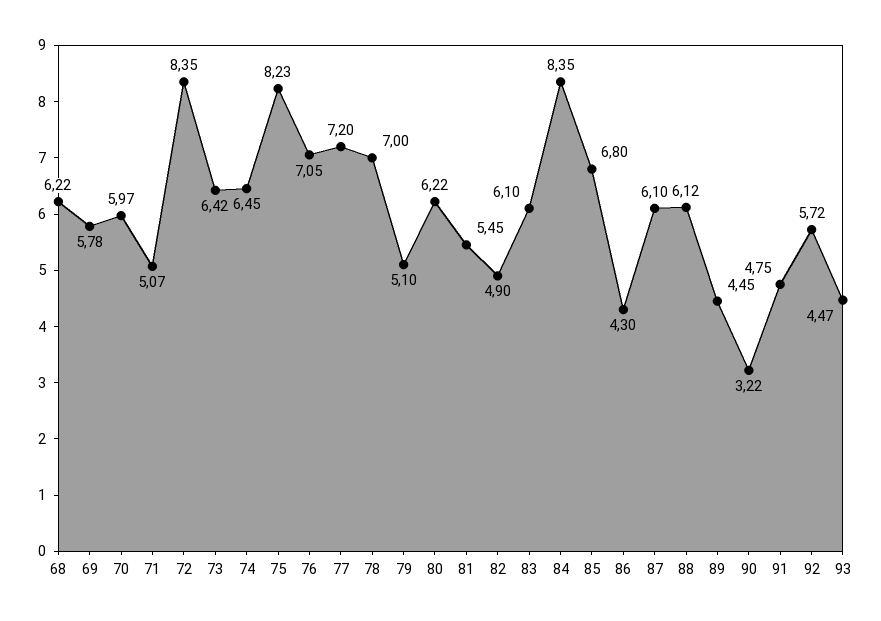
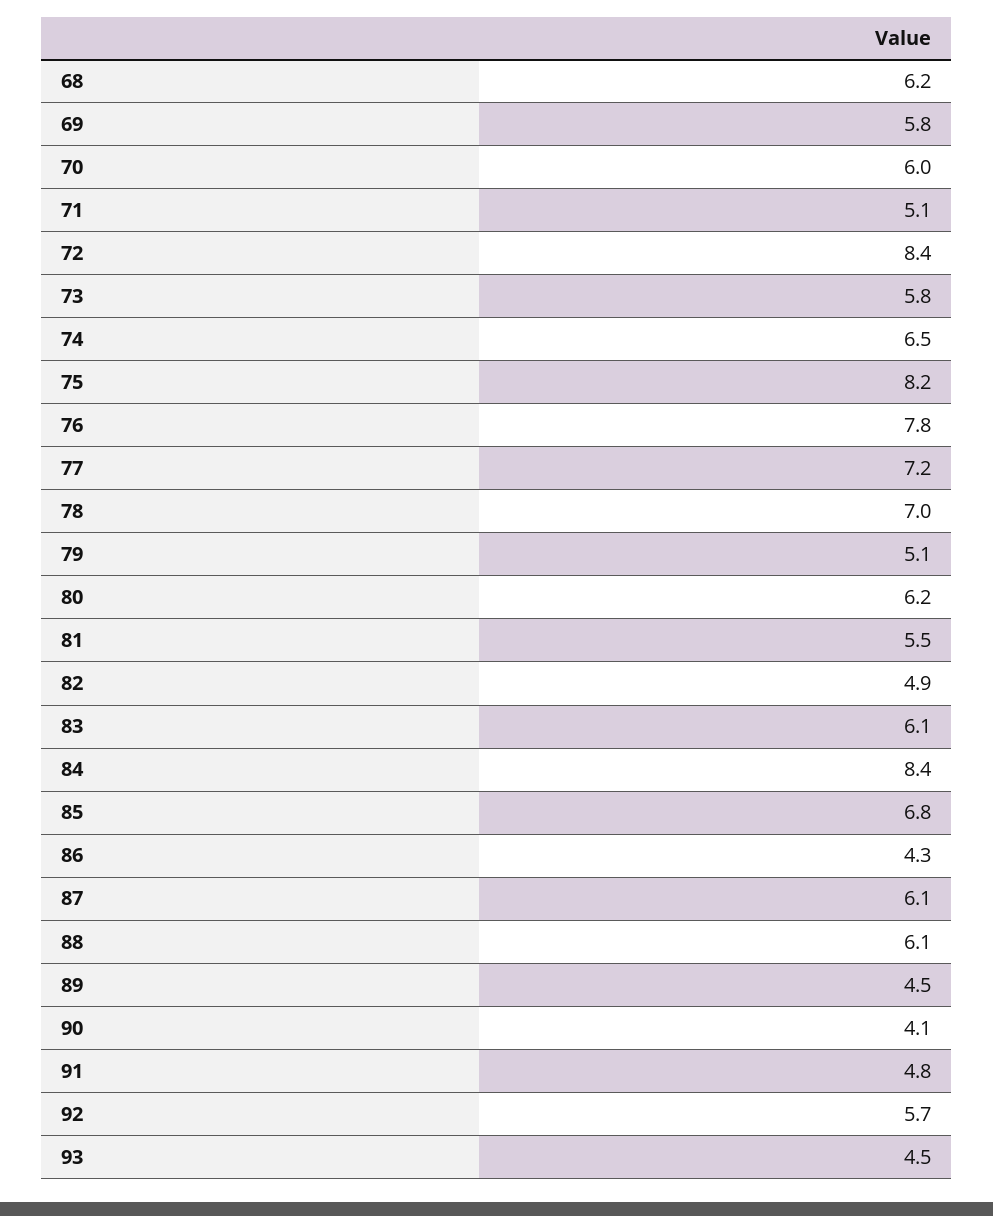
  {
    "68": 6.22,
    "69": 5.78,
    "70": 5.97,
    "71": 5.07,
    "72": 8.35,
-   "73": 6.42,
+   "73": 5.8,
    "74": 6.45,
    "75": 8.23,
-   "76": 7.05,
+   "76": 7.8,
    "77": 7.2,
    "78": 7,
    "79": 5.1,
    "80": 6.22,
    "81": 5.45,
    "82": 4.9,
    "83": 6.1,
    "84": 8.35,
    "85": 6.8,
    "86": 4.3,
    "87": 6.1,
    "88": 6.12,
    "89": 4.45,
-   "90": 3.22,
+   "90": 4.1,
    "91": 4.75,
    "92": 5.72,
    "93": 4.47
  }

